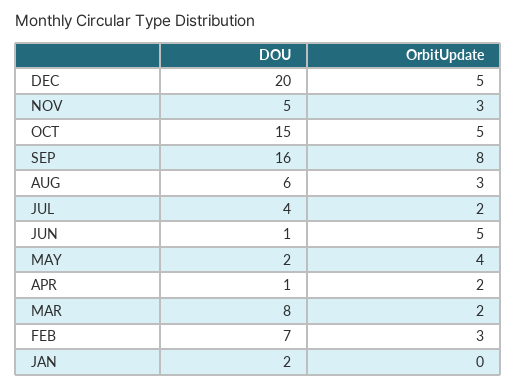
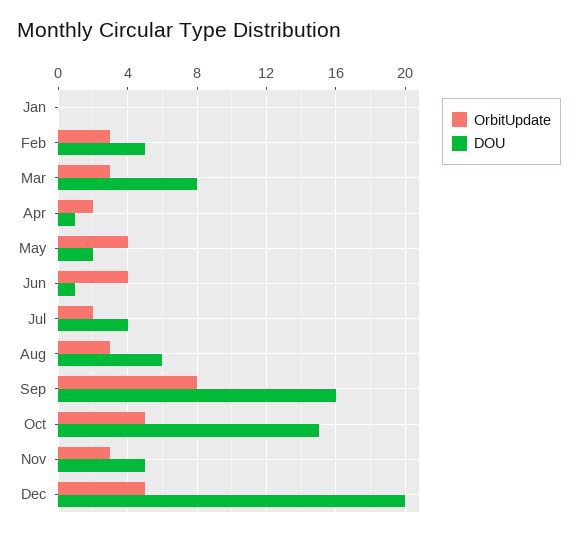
  {
    "DOU": {
      "DEC": 20,
      "NOV": 5,
      "OCT": 15,
      "SEP": 16,
      "AUG": 6,
      "JUL": 4,
      "JUN": 1,
      "MAY": 2,
      "APR": 1,
      "MAR": 8,
-     "FEB": 7,
+     "FEB": 5,
-     "JAN": 2
+     "JAN": 0
    },
    "OrbitUpdate": {
      "DEC": 5,
      "NOV": 3,
      "OCT": 5,
      "SEP": 8,
      "AUG": 3,
      "JUL": 2,
-     "JUN": 5,
+     "JUN": 4,
      "MAY": 4,
      "APR": 2,
-     "MAR": 2,
+     "MAR": 3,
      "FEB": 3,
      "JAN": 0
    }
  }

